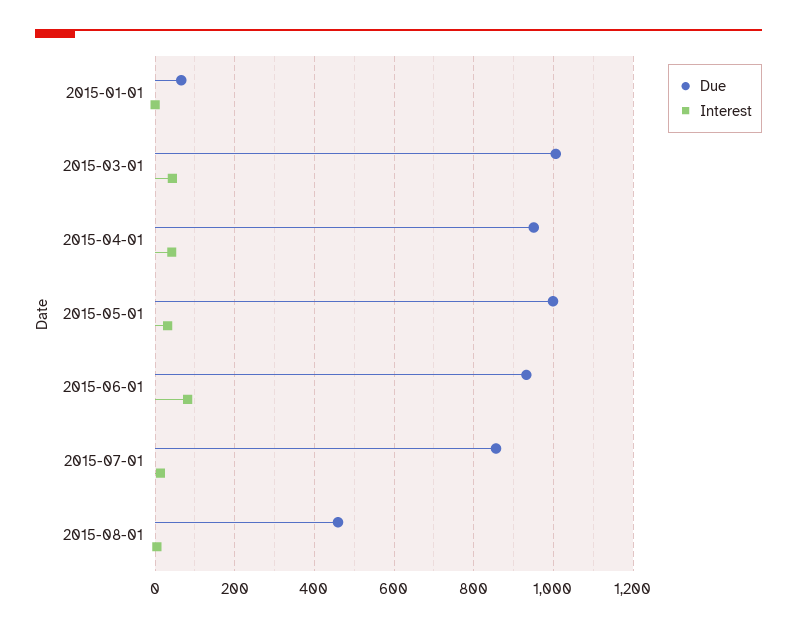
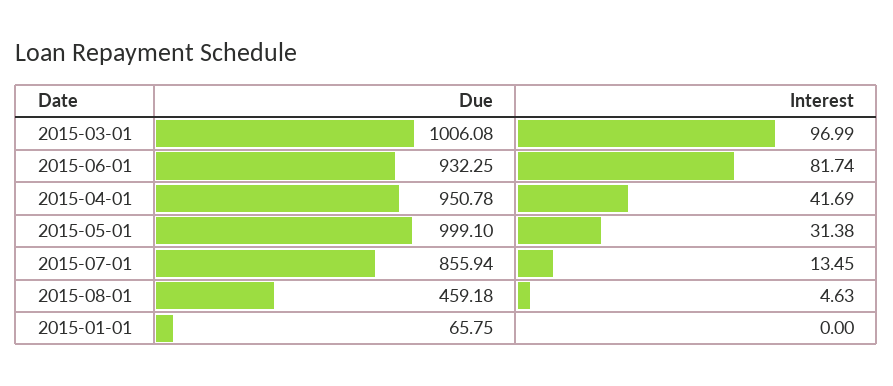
  {
    "Due": {
      "2015-01-01": 65.75,
      "2015-03-01": 1006.08,
      "2015-04-01": 950.78,
      "2015-05-01": 999.1,
      "2015-06-01": 932.25,
      "2015-07-01": 855.94,
      "2015-08-01": 459.18
    },
    "Interest": {
      "2015-01-01": 0,
-     "2015-03-01": 40,
+     "2015-03-01": 96.99,
      "2015-04-01": 41.69,
      "2015-05-01": 31.38,
      "2015-06-01": 81.74,
      "2015-07-01": 13.45,
      "2015-08-01": 4.63
    }
  }

